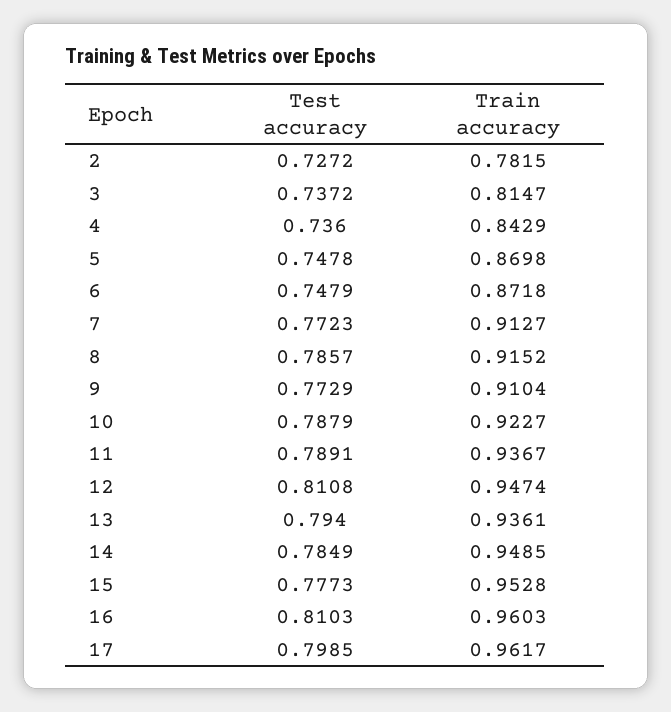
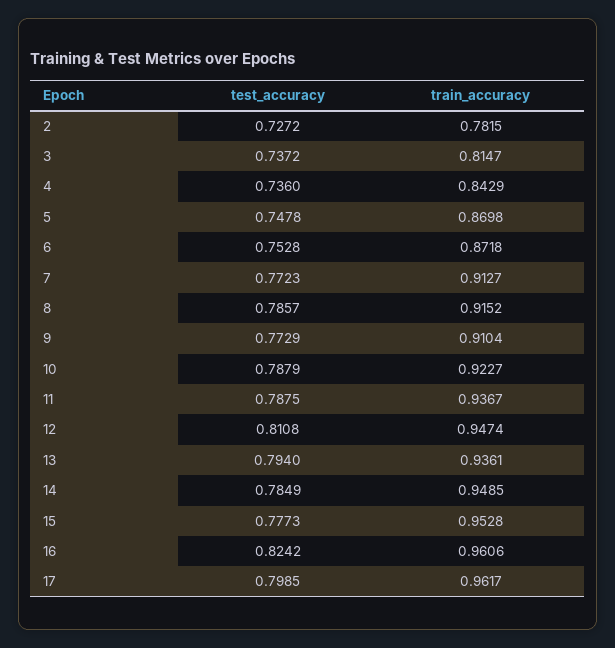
  {
    "Test accuracy": {
      "2": 0.7272,
      "3": 0.7372,
      "4": 0.736,
      "5": 0.7478,
-     "6": 0.7479,
+     "6": 0.7528,
      "7": 0.7723,
      "8": 0.7857,
      "9": 0.7729,
      "10": 0.7879,
-     "11": 0.7891,
+     "11": 0.7875,
      "12": 0.8108,
      "13": 0.794,
      "14": 0.7849,
      "15": 0.7773,
-     "16": 0.8103,
+     "16": 0.8242,
      "17": 0.7985
    },
    "Train accuracy": {
      "2": 0.7815,
      "3": 0.8147,
      "4": 0.8429,
      "5": 0.8698,
      "6": 0.8718,
      "7": 0.9127,
      "8": 0.9152,
      "9": 0.9104,
      "10": 0.9227,
      "11": 0.9367,
      "12": 0.9474,
      "13": 0.9361,
      "14": 0.9485,
      "15": 0.9528,
-     "16": 0.9603,
+     "16": 0.9606,
      "17": 0.9617
    }
  }

